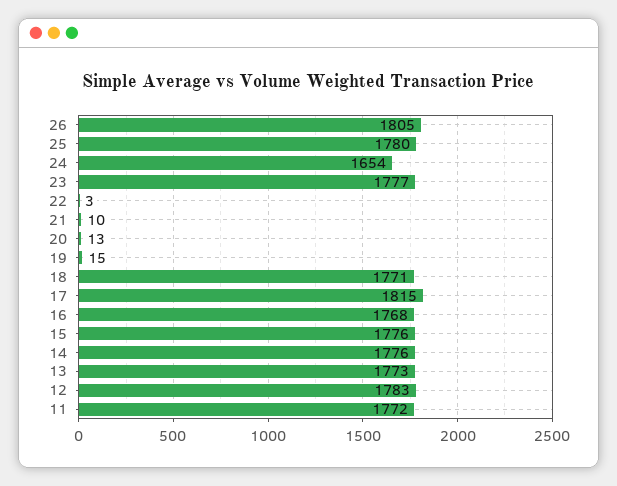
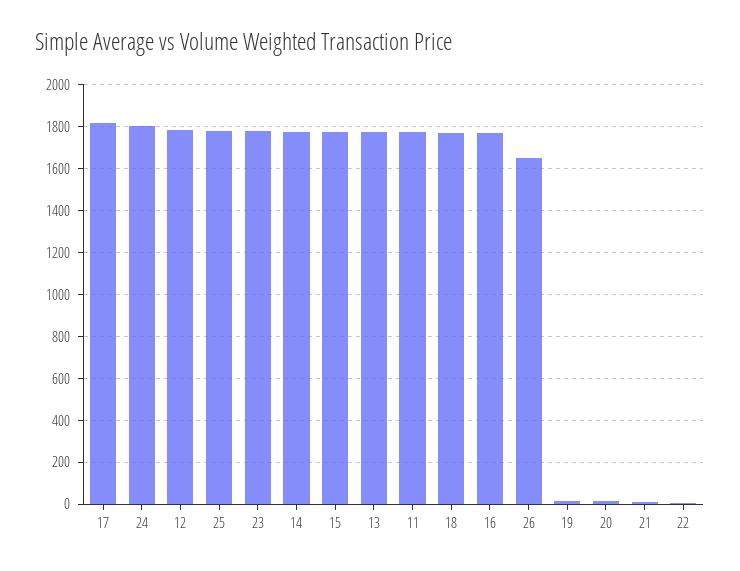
  {
-   "26": 1805,
+   "26": 1650,
    "25": 1780,
-   "24": 1654,
+   "24": 1800,
    "23": 1777,
    "22": 3,
    "21": 10,
    "20": 13,
    "19": 15,
    "18": 1771,
    "17": 1815,
    "16": 1768,
    "15": 1776,
    "14": 1776,
    "13": 1773,
    "12": 1783,
    "11": 1772
  }

